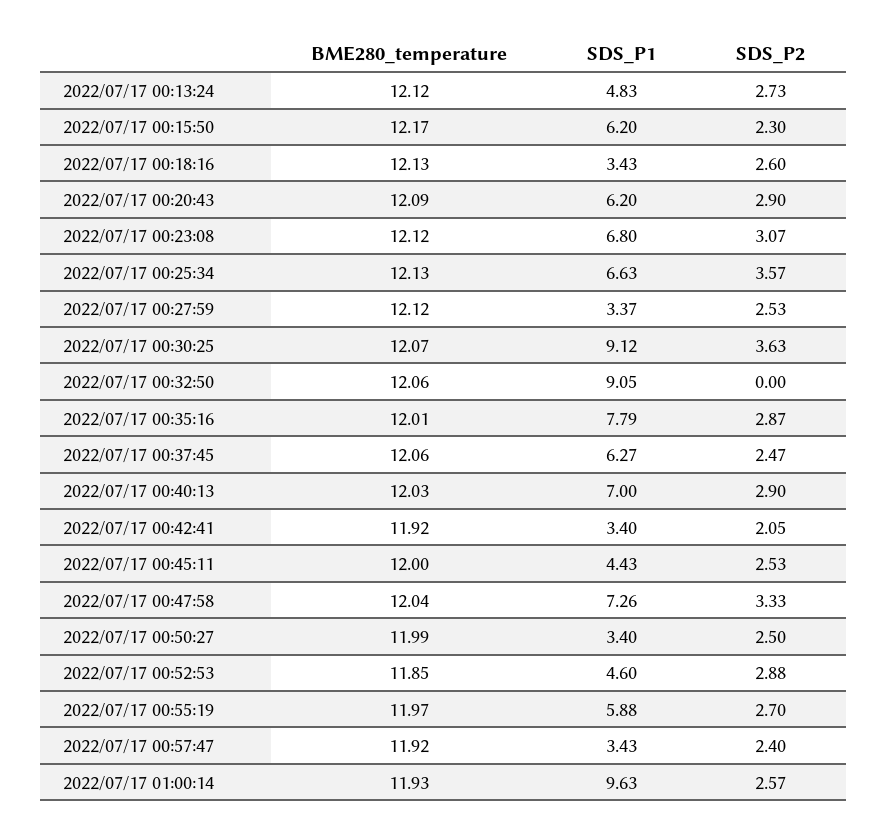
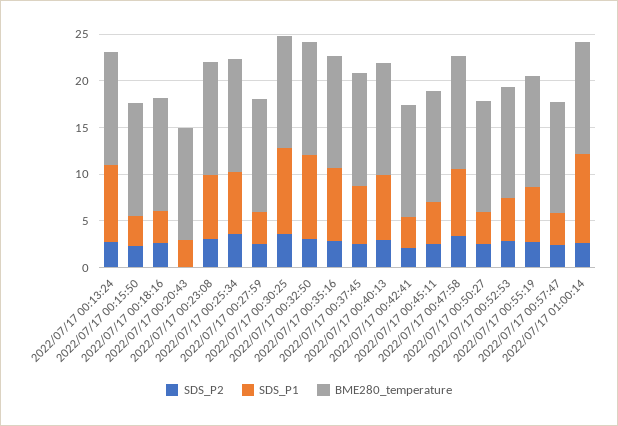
  {
    "BME280_temperature": {
      "2022/07/17 00:13:24": 12.12,
      "2022/07/17 00:15:50": 12.17,
      "2022/07/17 00:18:16": 12.13,
      "2022/07/17 00:20:43": 12.09,
      "2022/07/17 00:23:08": 12.12,
      "2022/07/17 00:25:34": 12.13,
      "2022/07/17 00:27:59": 12.12,
      "2022/07/17 00:30:25": 12.07,
      "2022/07/17 00:32:50": 12.06,
      "2022/07/17 00:35:16": 12.01,
      "2022/07/17 00:37:45": 12.06,
      "2022/07/17 00:40:13": 12.03,
      "2022/07/17 00:42:41": 11.92,
      "2022/07/17 00:45:11": 12,
      "2022/07/17 00:47:58": 12.04,
      "2022/07/17 00:50:27": 11.99,
      "2022/07/17 00:52:53": 11.85,
      "2022/07/17 00:55:19": 11.97,
      "2022/07/17 00:57:47": 11.92,
      "2022/07/17 01:00:14": 11.93
    },
    "SDS_P1": {
-     "2022/07/17 00:13:24": 4.83,
+     "2022/07/17 00:13:24": 8,
-     "2022/07/17 00:15:50": 6.2,
+     "2022/07/17 00:15:50": 3,
      "2022/07/17 00:18:16": 3.43,
-     "2022/07/17 00:20:43": 6.2,
+     "2022/07/17 00:20:43": 3,
      "2022/07/17 00:23:08": 6.8,
      "2022/07/17 00:25:34": 6.63,
      "2022/07/17 00:27:59": 3.37,
      "2022/07/17 00:30:25": 9.12,
      "2022/07/17 00:32:50": 9.05,
      "2022/07/17 00:35:16": 7.79,
      "2022/07/17 00:37:45": 6.27,
      "2022/07/17 00:40:13": 7,
      "2022/07/17 00:42:41": 3.4,
      "2022/07/17 00:45:11": 4.43,
      "2022/07/17 00:47:58": 7.26,
      "2022/07/17 00:50:27": 3.4,
      "2022/07/17 00:52:53": 4.6,
      "2022/07/17 00:55:19": 5.88,
      "2022/07/17 00:57:47": 3.43,
      "2022/07/17 01:00:14": 9.63
    },
    "SDS_P2": {
      "2022/07/17 00:13:24": 2.73,
      "2022/07/17 00:15:50": 2.3,
      "2022/07/17 00:18:16": 2.6,
-     "2022/07/17 00:20:43": 2.9,
+     "2022/07/17 00:20:43": 0,
      "2022/07/17 00:23:08": 3.07,
      "2022/07/17 00:25:34": 3.57,
      "2022/07/17 00:27:59": 2.53,
      "2022/07/17 00:30:25": 3.63,
-     "2022/07/17 00:32:50": 0,
+     "2022/07/17 00:32:50": 3,
      "2022/07/17 00:35:16": 2.87,
      "2022/07/17 00:37:45": 2.47,
      "2022/07/17 00:40:13": 2.9,
      "2022/07/17 00:42:41": 2.05,
      "2022/07/17 00:45:11": 2.53,
      "2022/07/17 00:47:58": 3.33,
      "2022/07/17 00:50:27": 2.5,
      "2022/07/17 00:52:53": 2.88,
      "2022/07/17 00:55:19": 2.7,
      "2022/07/17 00:57:47": 2.4,
      "2022/07/17 01:00:14": 2.57
    }
  }

